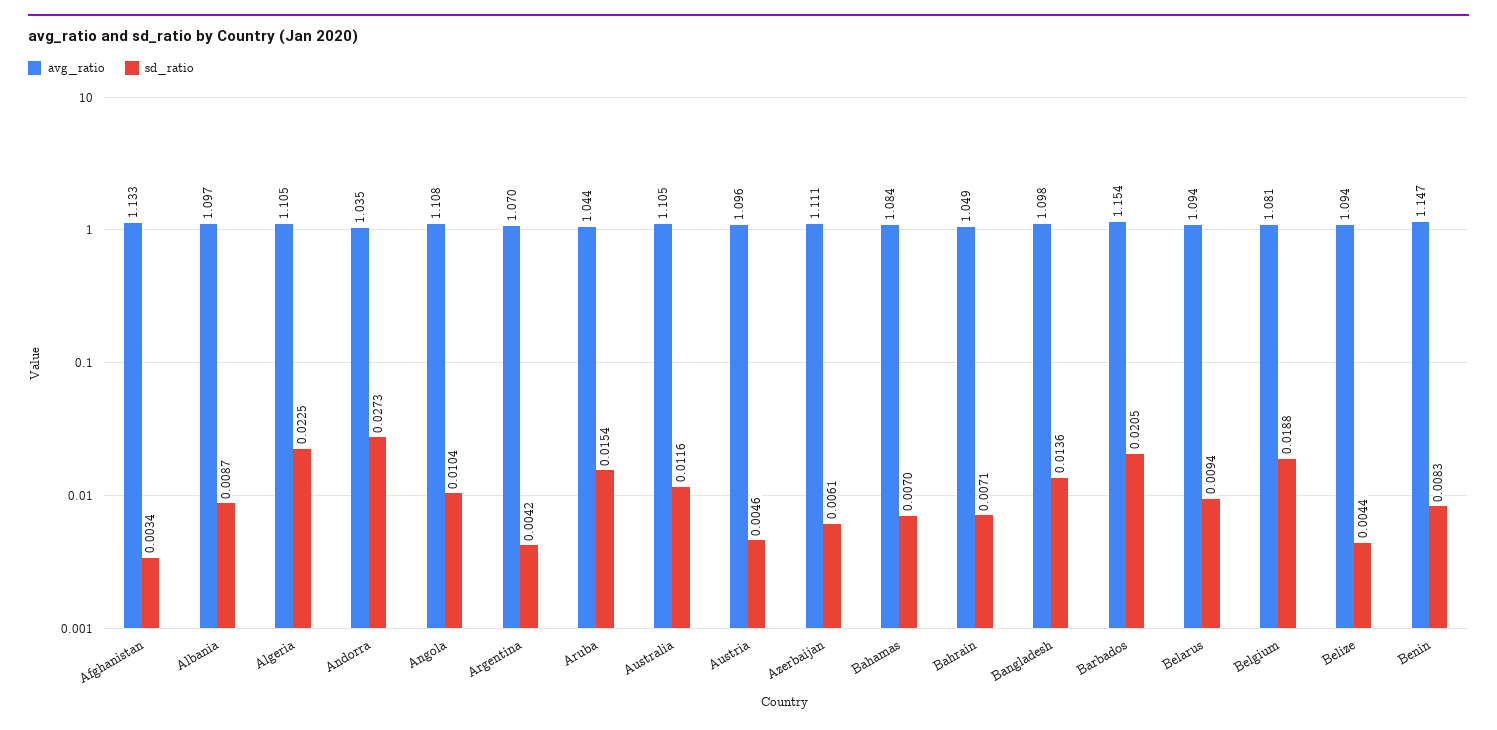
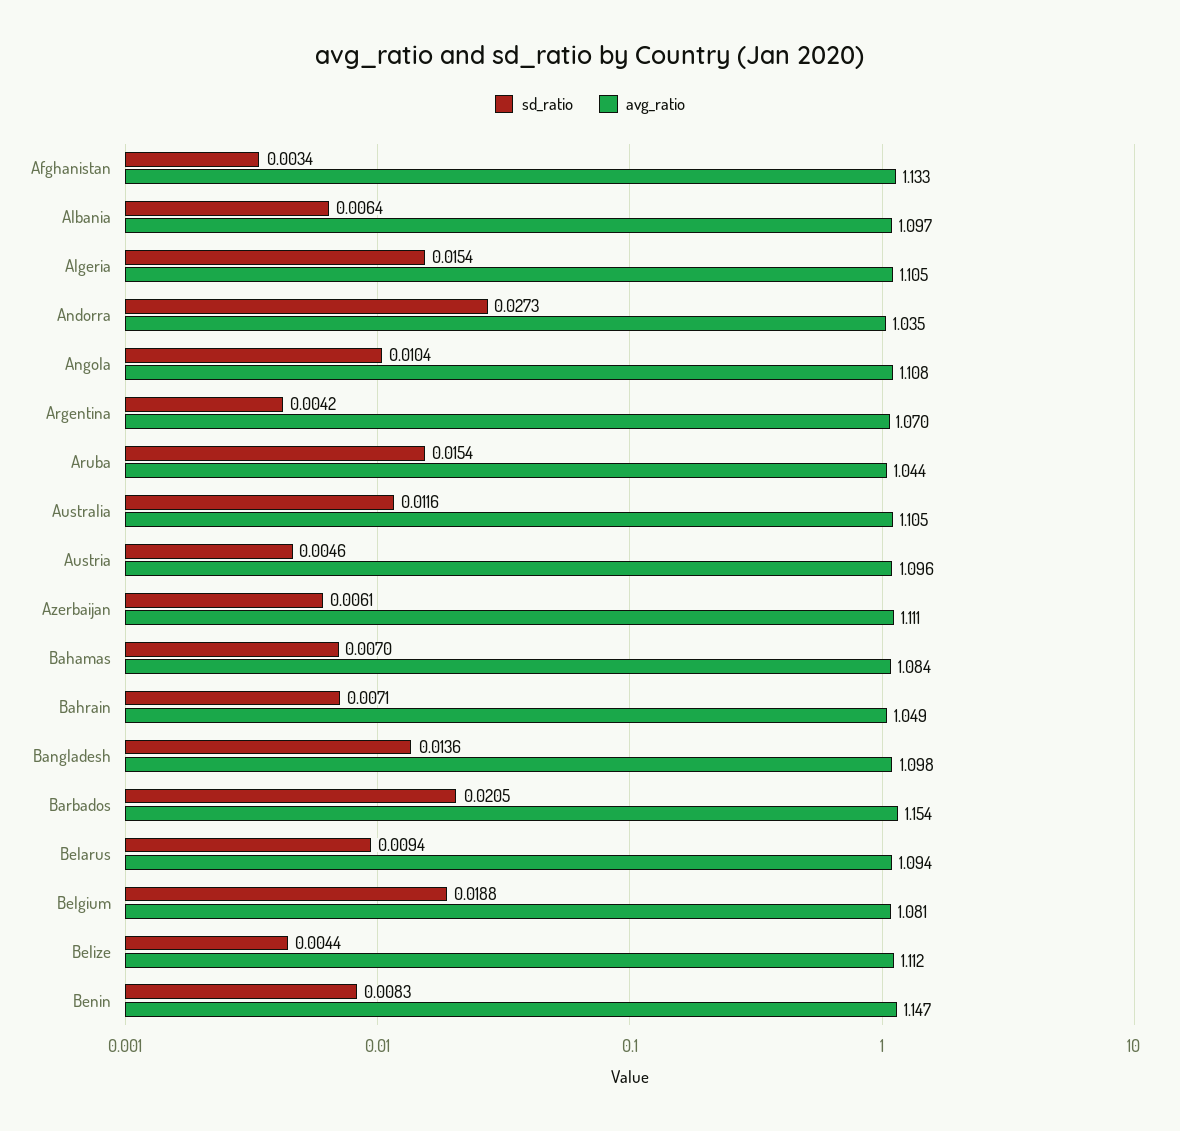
  {
    "avg_ratio": {
      "Afghanistan": 1.133,
      "Albania": 1.097,
      "Algeria": 1.105,
      "Andorra": 1.035,
      "Angola": 1.108,
      "Argentina": 1.07,
      "Aruba": 1.044,
      "Australia": 1.105,
      "Austria": 1.096,
      "Azerbaijan": 1.111,
      "Bahamas": 1.084,
      "Bahrain": 1.049,
      "Bangladesh": 1.098,
      "Barbados": 1.154,
      "Belarus": 1.094,
      "Belgium": 1.081,
-     "Belize": 1.094,
+     "Belize": 1.112,
      "Benin": 1.147
    },
    "sd_ratio": {
      "Afghanistan": 0.0034,
-     "Albania": 0.0087,
+     "Albania": 0.0064,
-     "Algeria": 0.0225,
+     "Algeria": 0.0154,
      "Andorra": 0.0273,
      "Angola": 0.0104,
      "Argentina": 0.0042,
      "Aruba": 0.0154,
      "Australia": 0.0116,
      "Austria": 0.0046,
      "Azerbaijan": 0.0061,
      "Bahamas": 0.007,
      "Bahrain": 0.0071,
      "Bangladesh": 0.0136,
      "Barbados": 0.0205,
      "Belarus": 0.0094,
      "Belgium": 0.0188,
      "Belize": 0.0044,
      "Benin": 0.0083
    }
  }

